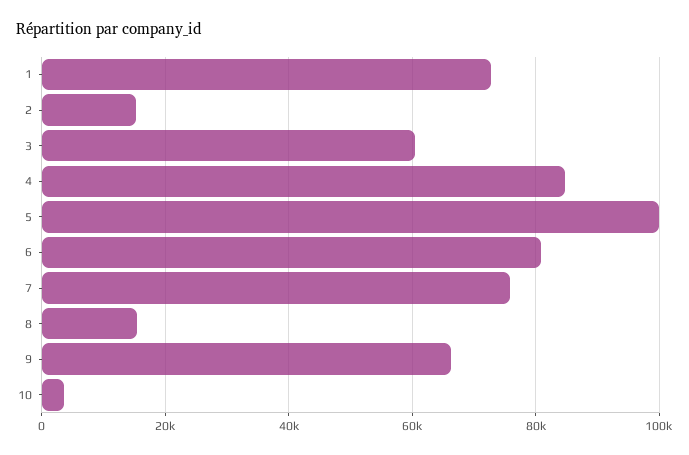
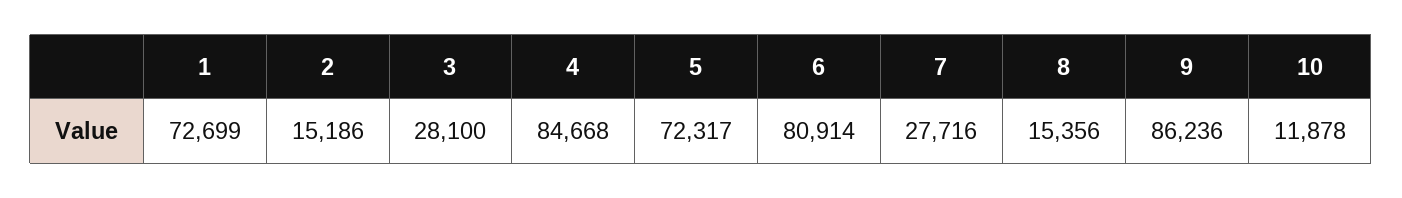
  {
    "1": 72699,
    "2": 15186,
-   "3": 60000,
+   "3": 28100,
    "4": 84668,
-   "5": 100000,
+   "5": 72317,
    "6": 80914,
-   "7": 76000,
+   "7": 27716,
    "8": 15356,
-   "9": 66000,
+   "9": 86236,
-   "10": 4000
+   "10": 11878
  }

